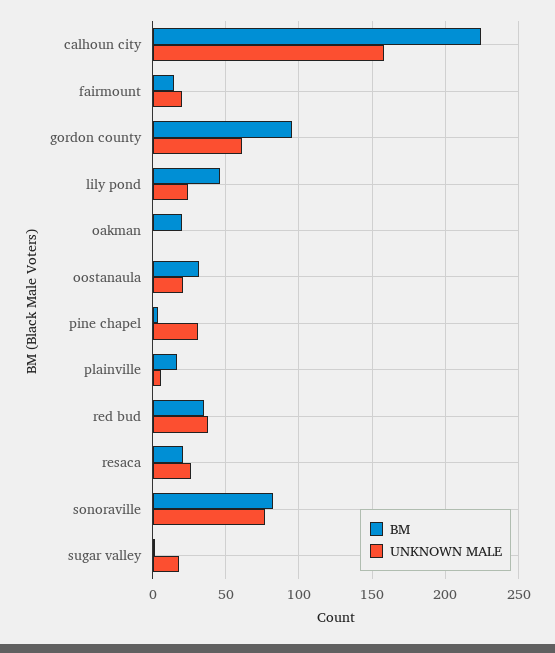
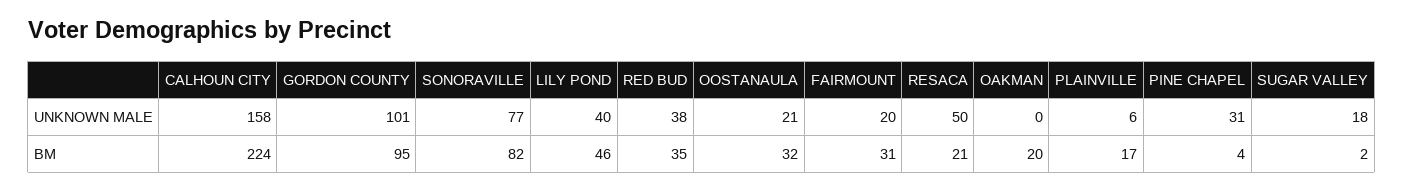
  {
    "BM": {
      "calhoun city": 224,
-     "fairmount": 15,
+     "fairmount": 31,
      "gordon county": 95,
      "lily pond": 46,
      "oakman": 20,
      "oostanaula": 32,
      "pine chapel": 4,
      "plainville": 17,
      "red bud": 35,
      "resaca": 21,
      "sonoraville": 82,
      "sugar valley": 2
    },
    "UNKNOWN MALE": {
      "calhoun city": 158,
      "fairmount": 20,
-     "gordon county": 60,
+     "gordon county": 101,
-     "lily pond": 25,
+     "lily pond": 40,
      "oakman": 0,
      "oostanaula": 21,
      "pine chapel": 31,
      "plainville": 6,
      "red bud": 38,
-     "resaca": 25,
+     "resaca": 50,
      "sonoraville": 77,
      "sugar valley": 18
    }
  }

